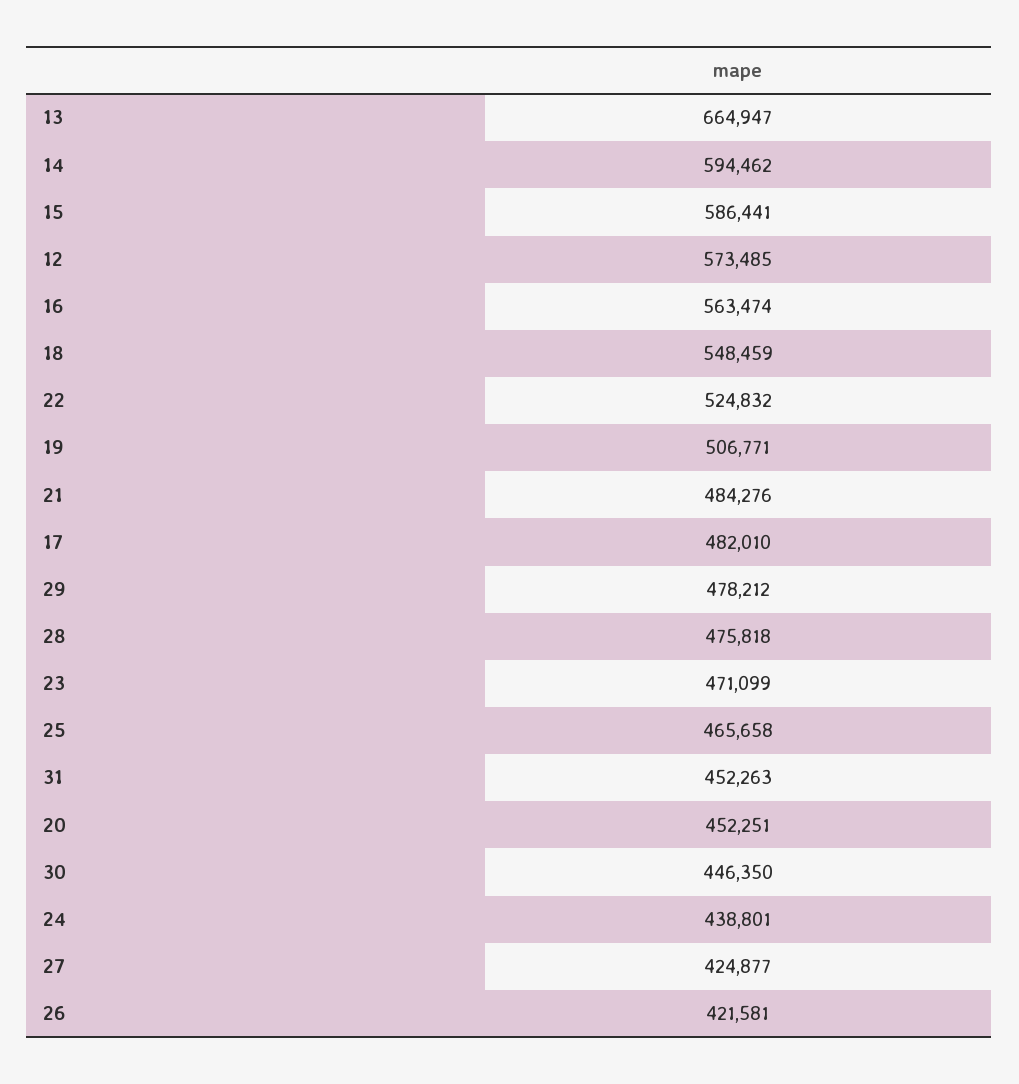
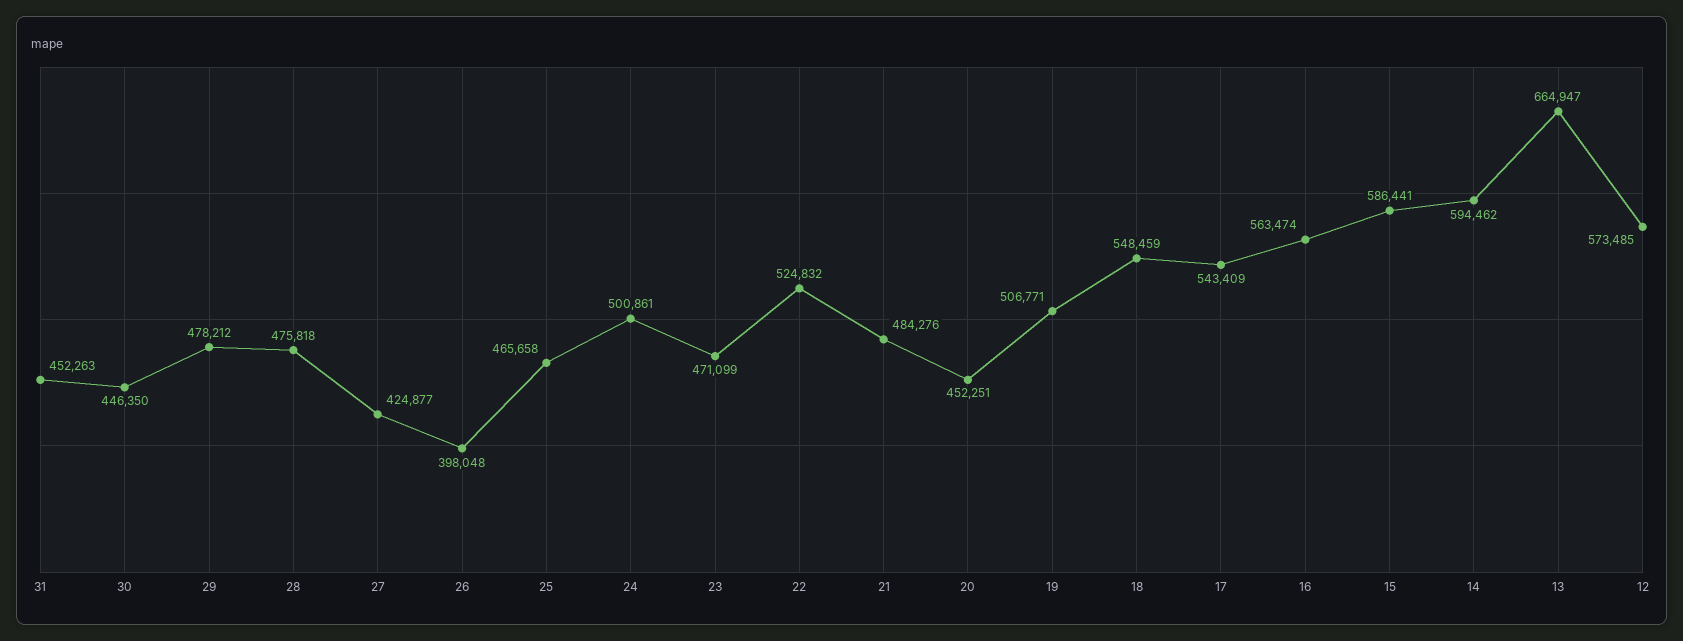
  {
    "13": 664947,
    "14": 594462,
    "15": 586441,
    "12": 573485,
    "16": 563474,
    "18": 548459,
    "22": 524832,
    "19": 506771,
    "21": 484276,
-   "17": 482010,
+   "17": 543409,
    "29": 478212,
    "28": 475818,
    "23": 471099,
    "25": 465658,
    "31": 452263,
    "20": 452251,
    "30": 446350,
-   "24": 438801,
+   "24": 500861,
    "27": 424877,
-   "26": 421581
+   "26": 398048
  }

